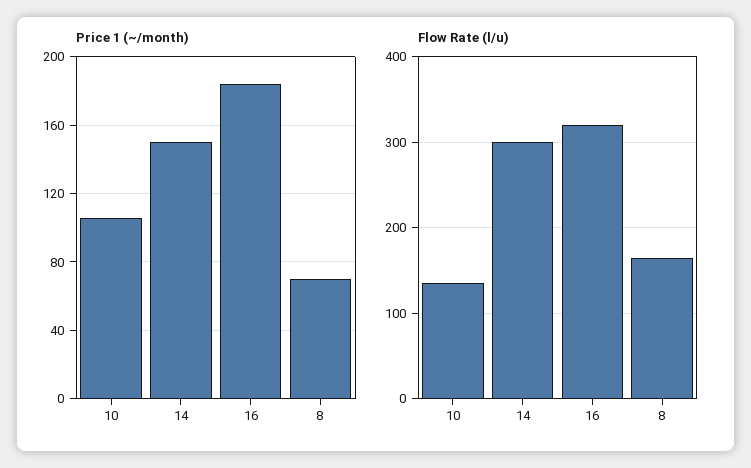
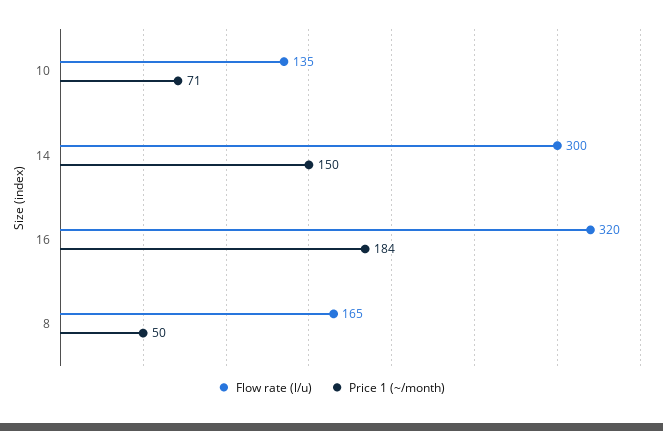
  {
    "Price 1 (~/month)": {
-     "10": 105,
+     "10": 71,
      "14": 150,
      "16": 184,
-     "8": 70
+     "8": 50
    },
    "Flow Rate (l/u)": {
      "10": 135,
      "14": 300,
      "16": 320,
      "8": 165
    }
  }

